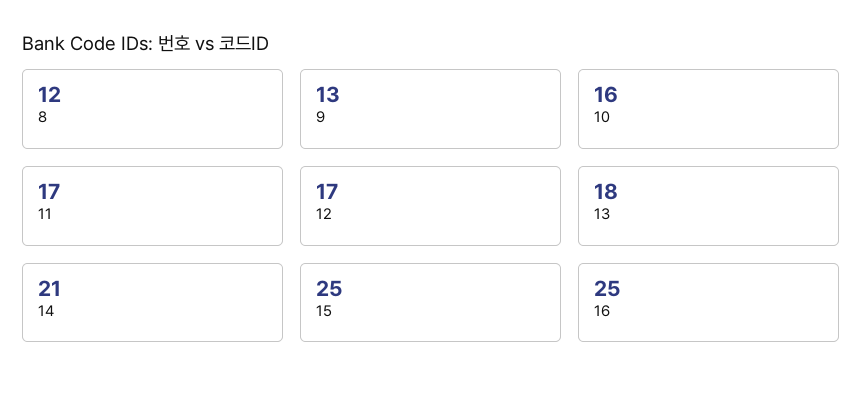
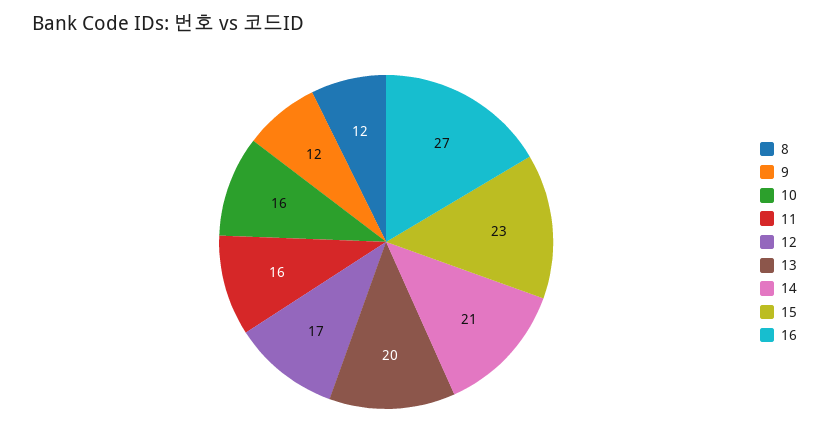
  {
    "8": 12,
-   "9": 13,
+   "9": 12,
    "10": 16,
-   "11": 17,
+   "11": 16,
    "12": 17,
-   "13": 18,
+   "13": 20,
    "14": 21,
-   "15": 25,
+   "15": 23,
-   "16": 25
+   "16": 27
  }

